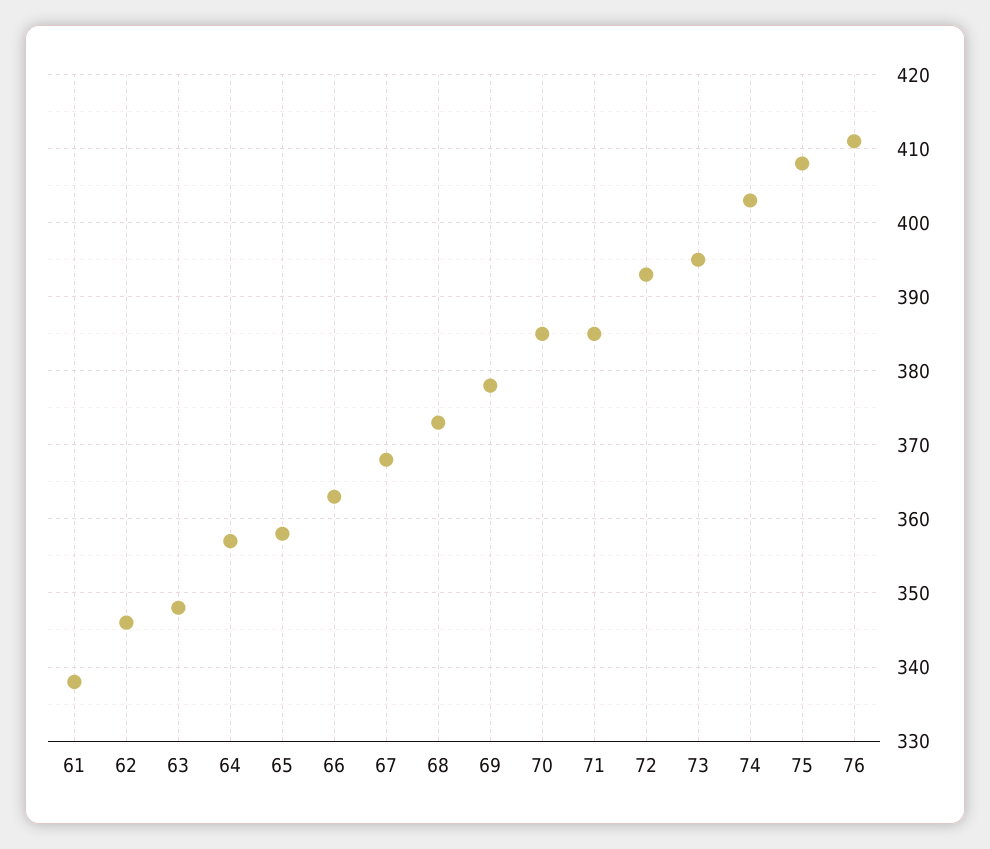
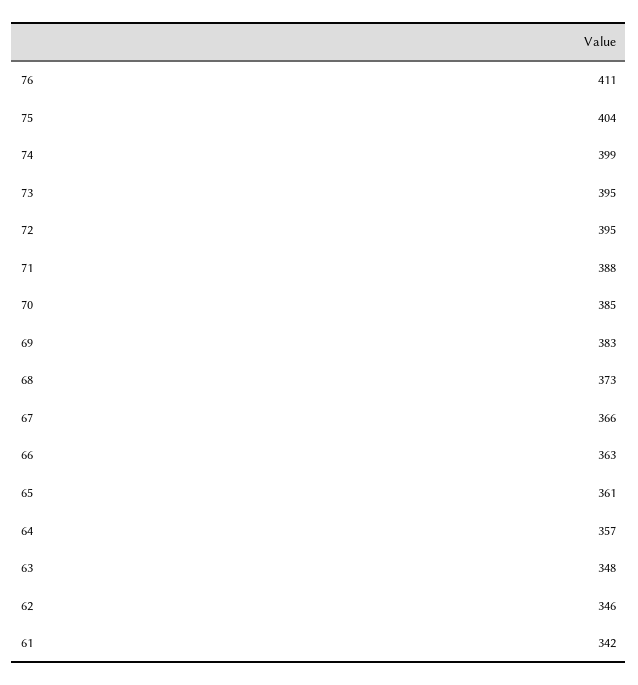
  {
-   "61": 338,
+   "61": 342,
    "62": 346,
    "63": 348,
    "64": 357,
-   "65": 358,
+   "65": 361,
    "66": 363,
-   "67": 368,
+   "67": 366,
    "68": 373,
-   "69": 378,
+   "69": 383,
    "70": 385,
-   "71": 385,
+   "71": 388,
-   "72": 393,
+   "72": 395,
    "73": 395,
-   "74": 403,
+   "74": 399,
-   "75": 408,
+   "75": 404,
    "76": 411
  }

